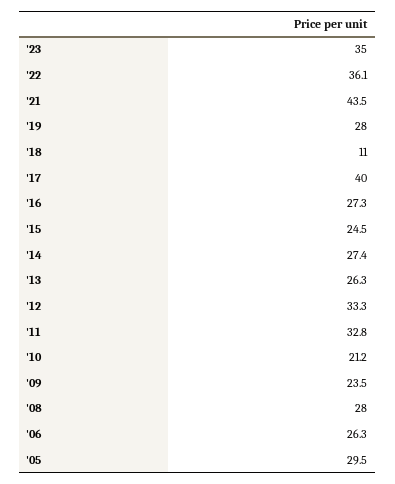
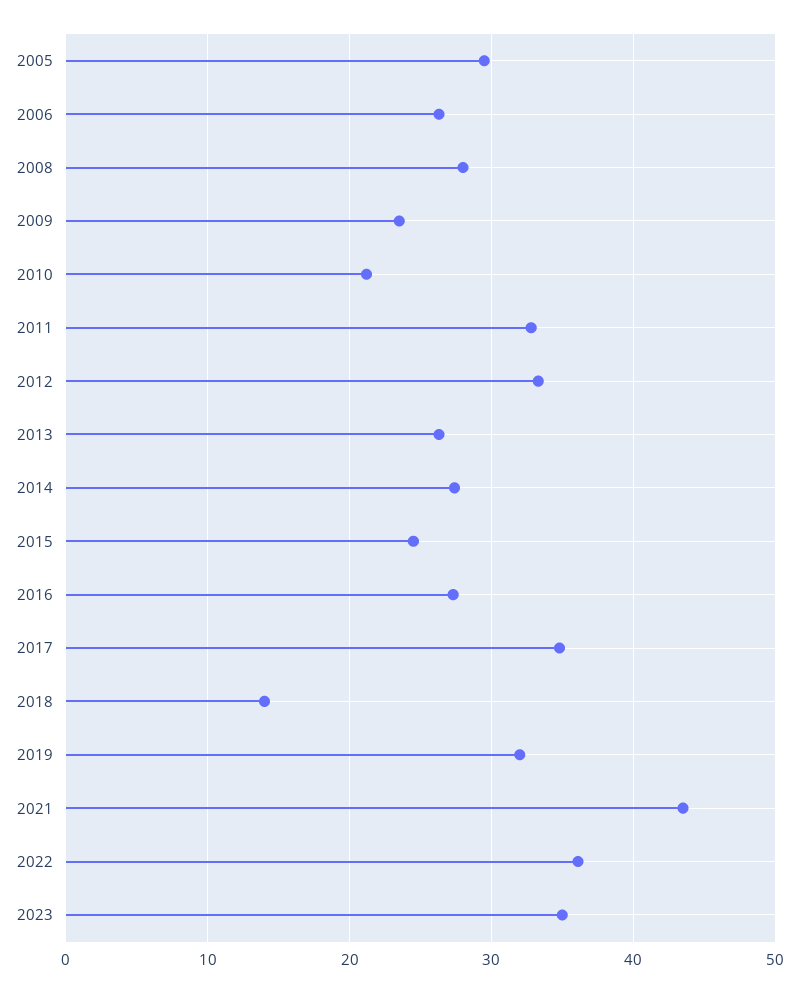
  {
    "'23": 35,
    "'22": 36.1,
    "'21": 43.5,
-   "'19": 28,
+   "'19": 32,
-   "'18": 11,
+   "'18": 14,
-   "'17": 40,
+   "'17": 35,
    "'16": 27.3,
    "'15": 24.5,
    "'14": 27.4,
    "'13": 26.3,
    "'12": 33.3,
    "'11": 32.8,
    "'10": 21.2,
    "'09": 23.5,
    "'08": 28,
    "'06": 26.3,
    "'05": 29.5
  }

